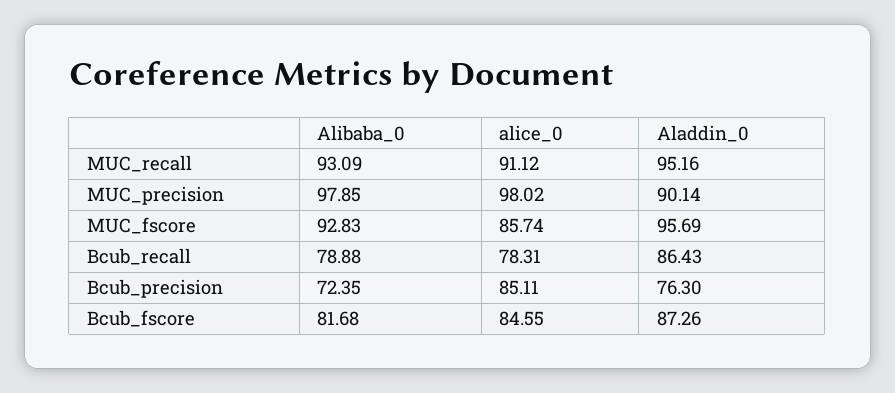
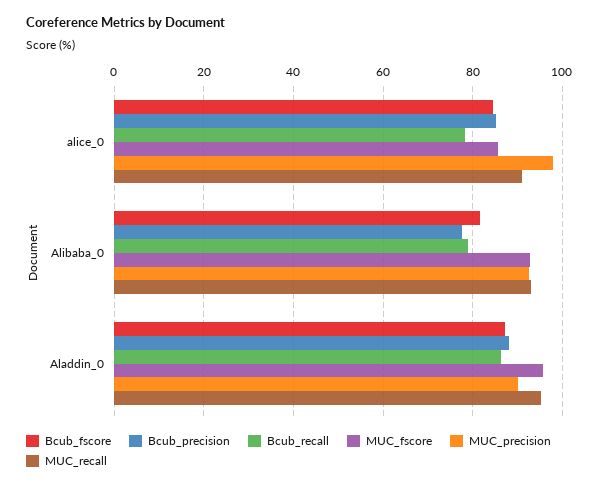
  {
    "MUC_recall": {
      "Alibaba_0": 93.09,
      "alice_0": 91.12,
      "Aladdin_0": 95.16
    },
    "MUC_precision": {
-     "Alibaba_0": 97.85,
+     "Alibaba_0": 92,
      "alice_0": 98.02,
      "Aladdin_0": 90.14
    },
    "MUC_fscore": {
      "Alibaba_0": 92.83,
      "alice_0": 85.74,
      "Aladdin_0": 95.69
    },
    "Bcub_recall": {
      "Alibaba_0": 78.88,
      "alice_0": 78.31,
      "Aladdin_0": 86.43
    },
    "Bcub_precision": {
-     "Alibaba_0": 72.35,
+     "Alibaba_0": 78,
      "alice_0": 85.11,
-     "Aladdin_0": 76.3
+     "Aladdin_0": 88
    },
    "Bcub_fscore": {
      "Alibaba_0": 81.68,
      "alice_0": 84.55,
      "Aladdin_0": 87.26
    }
  }

